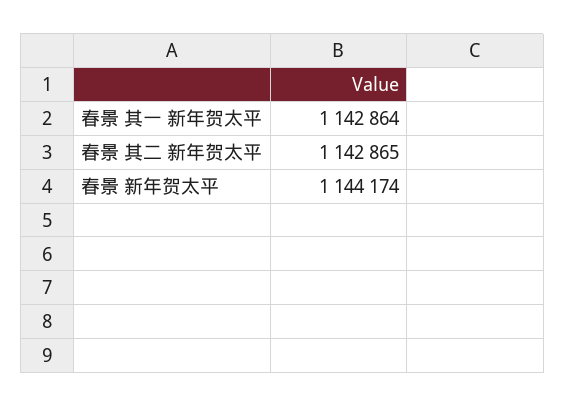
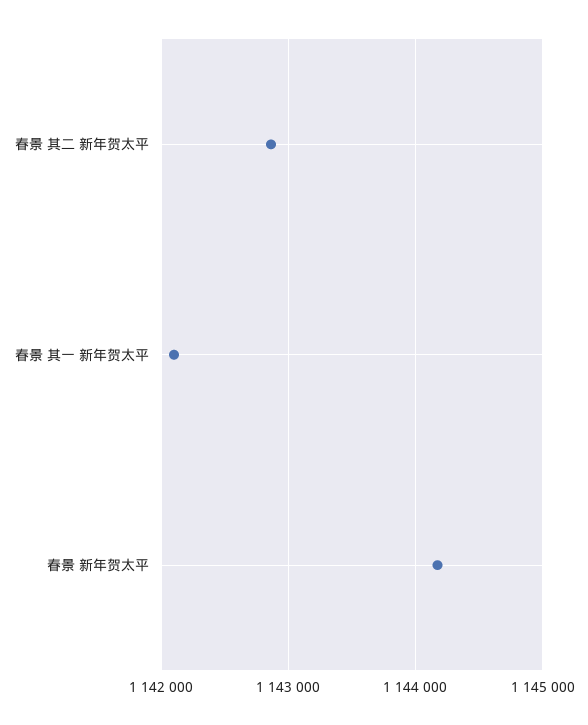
  {
-   "春景 其一 新年贺太平": 1142864,
+   "春景 其一 新年贺太平": 1142100,
    "春景 其二 新年贺太平": 1142865,
    "春景 新年贺太平": 1144174
  }

